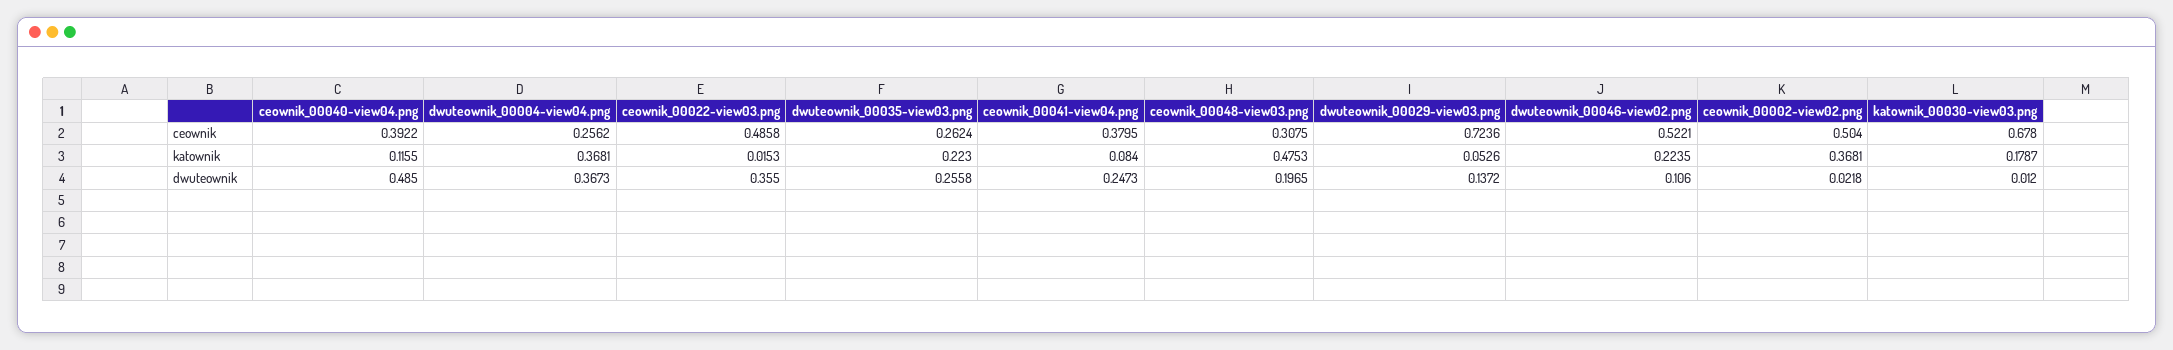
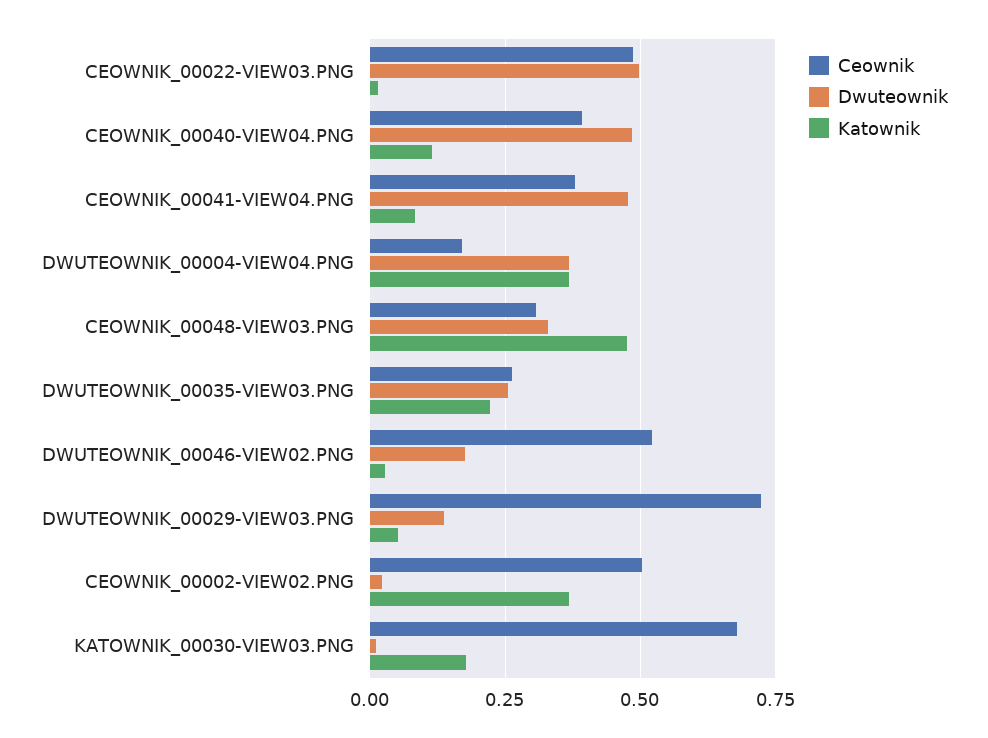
  {
    "ceownik": {
      "ceownik_00040-view04.png": 0.3922,
-     "dwuteownik_00004-view04.png": 0.2562,
+     "dwuteownik_00004-view04.png": 0.175,
      "ceownik_00022-view03.png": 0.4858,
      "dwuteownik_00035-view03.png": 0.2624,
      "ceownik_00041-view04.png": 0.3795,
      "ceownik_00048-view03.png": 0.3075,
      "dwuteownik_00029-view03.png": 0.7236,
      "dwuteownik_00046-view02.png": 0.5221,
      "ceownik_00002-view02.png": 0.504,
      "katownik_00030-view03.png": 0.678
    },
    "katownik": {
      "ceownik_00040-view04.png": 0.1155,
      "dwuteownik_00004-view04.png": 0.3681,
      "ceownik_00022-view03.png": 0.0153,
      "dwuteownik_00035-view03.png": 0.223,
      "ceownik_00041-view04.png": 0.084,
      "ceownik_00048-view03.png": 0.4753,
      "dwuteownik_00029-view03.png": 0.0526,
-     "dwuteownik_00046-view02.png": 0.2235,
+     "dwuteownik_00046-view02.png": 0.025,
      "ceownik_00002-view02.png": 0.3681,
      "katownik_00030-view03.png": 0.1787
    },
    "dwuteownik": {
      "ceownik_00040-view04.png": 0.485,
      "dwuteownik_00004-view04.png": 0.3673,
-     "ceownik_00022-view03.png": 0.355,
+     "ceownik_00022-view03.png": 0.5,
      "dwuteownik_00035-view03.png": 0.2558,
-     "ceownik_00041-view04.png": 0.2473,
+     "ceownik_00041-view04.png": 0.475,
-     "ceownik_00048-view03.png": 0.1965,
+     "ceownik_00048-view03.png": 0.325,
      "dwuteownik_00029-view03.png": 0.1372,
-     "dwuteownik_00046-view02.png": 0.106,
+     "dwuteownik_00046-view02.png": 0.175,
      "ceownik_00002-view02.png": 0.0218,
      "katownik_00030-view03.png": 0.012
    }
  }

